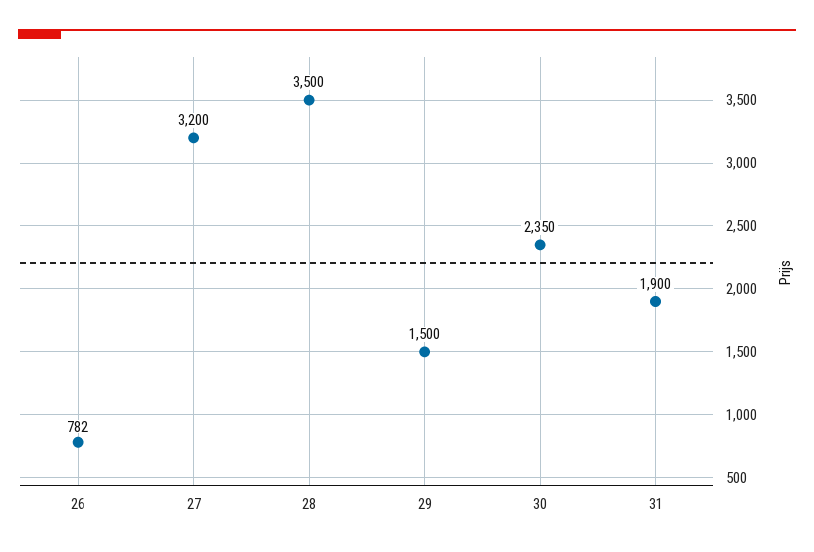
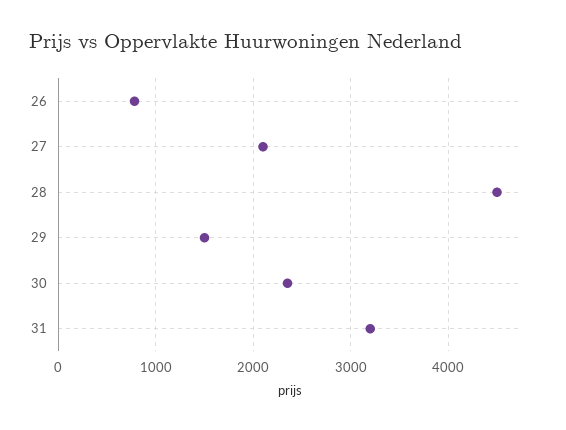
  {
    "26": 782,
-   "27": 3200,
+   "27": 2100,
-   "28": 3500,
+   "28": 4500,
    "29": 1500,
    "30": 2350,
-   "31": 1900
+   "31": 3200
  }

